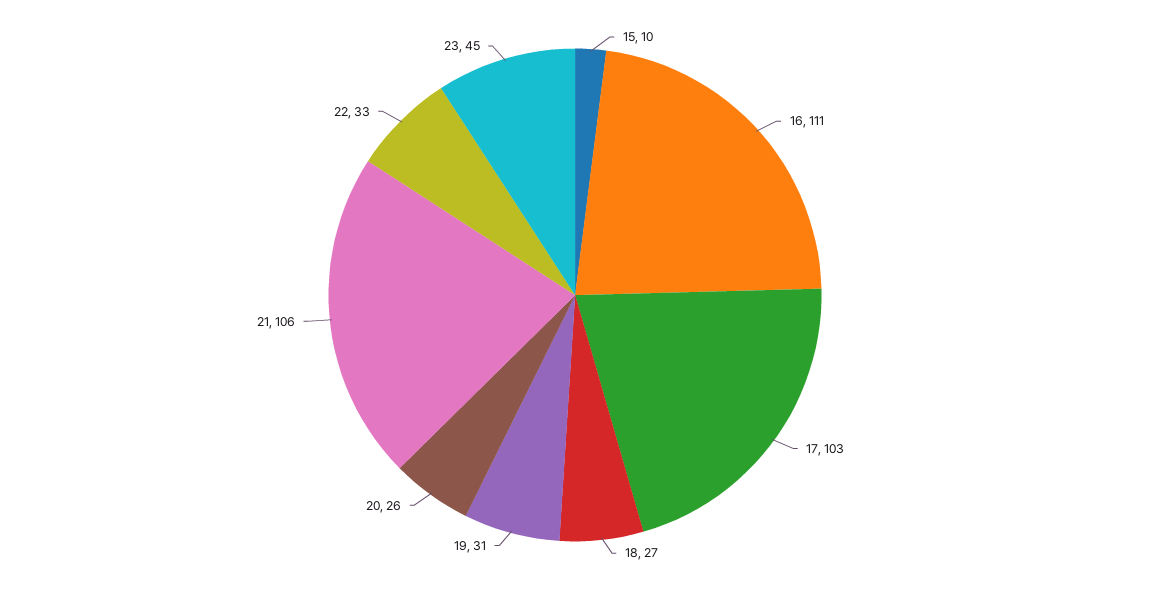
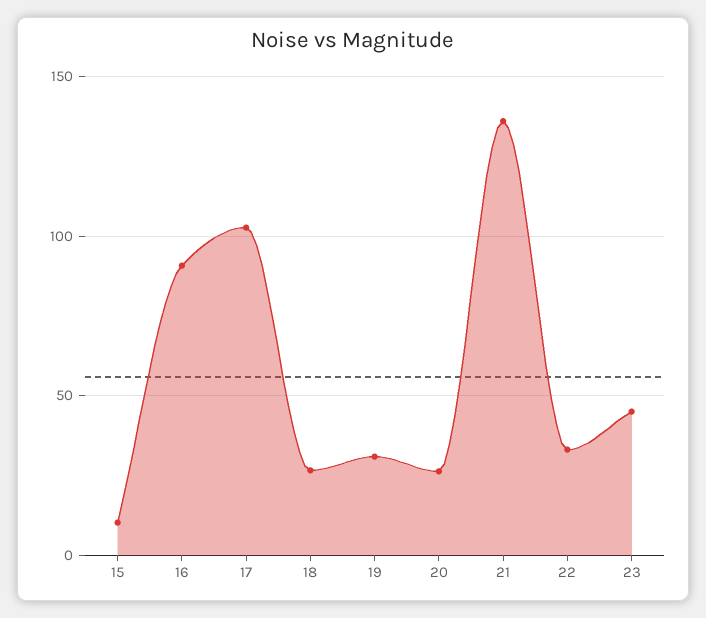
  {
    "15": 10,
-   "16": 111,
+   "16": 90,
    "17": 103,
    "18": 27,
    "19": 31,
    "20": 26,
-   "21": 106,
+   "21": 135,
    "22": 33,
    "23": 45
  }

